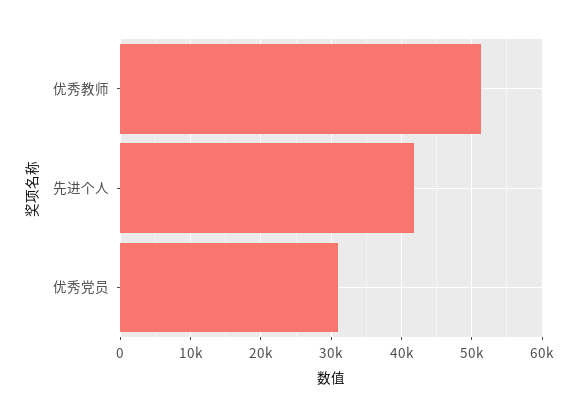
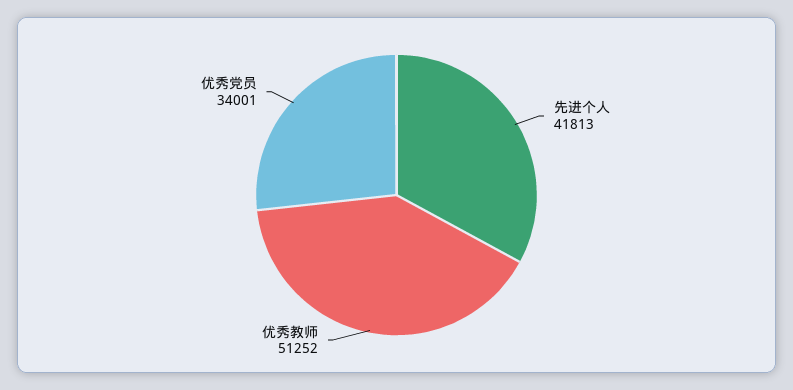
  {
    "优秀教师": 51252,
    "先进个人": 41813,
-   "优秀党员": 31000
+   "优秀党员": 34001
  }

